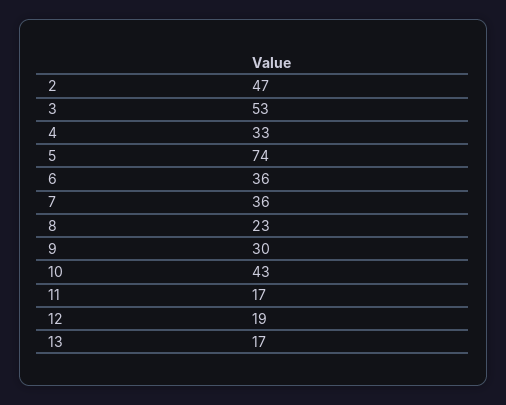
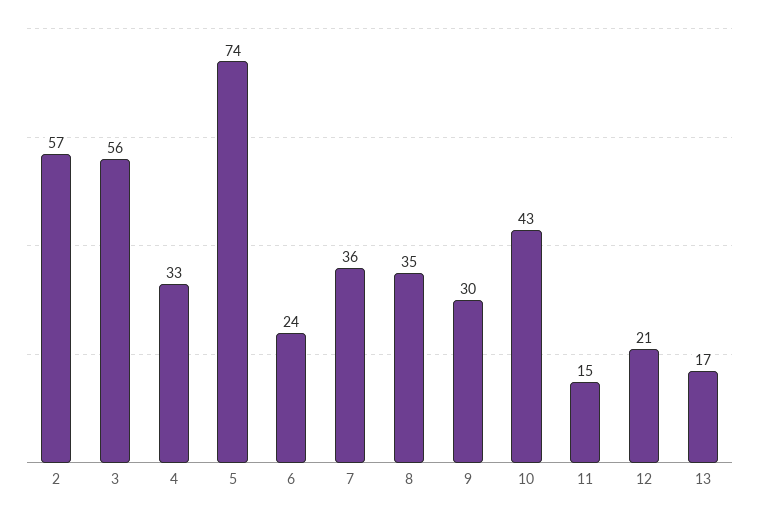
  {
-   "2": 47,
+   "2": 57,
-   "3": 53,
+   "3": 56,
    "4": 33,
    "5": 74,
-   "6": 36,
+   "6": 24,
    "7": 36,
-   "8": 23,
+   "8": 35,
    "9": 30,
    "10": 43,
-   "11": 17,
+   "11": 15,
-   "12": 19,
+   "12": 21,
    "13": 17
  }

